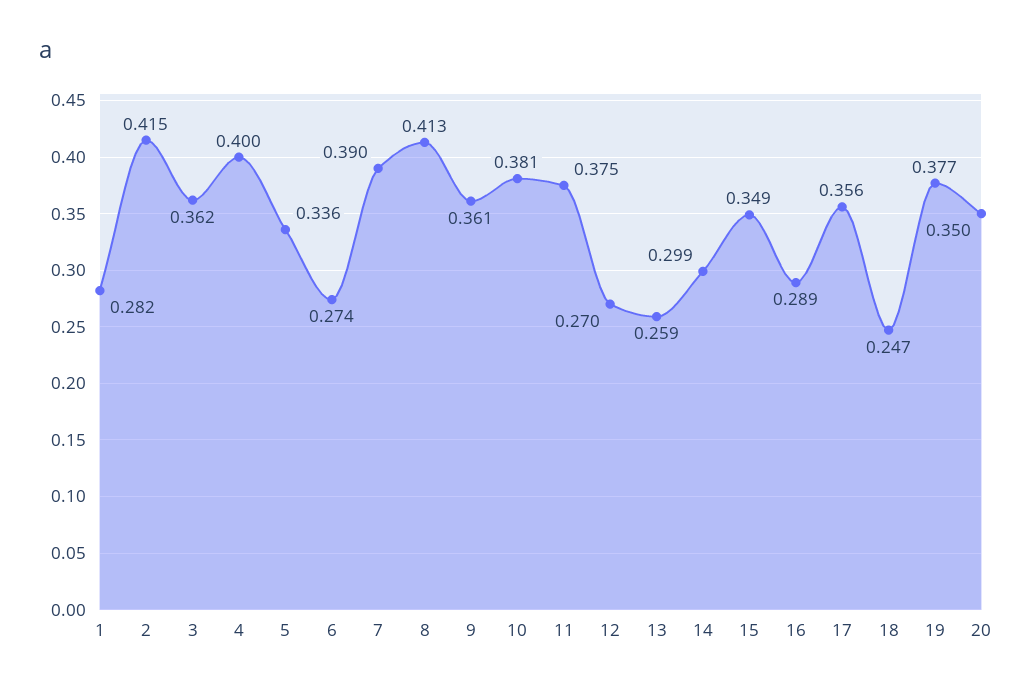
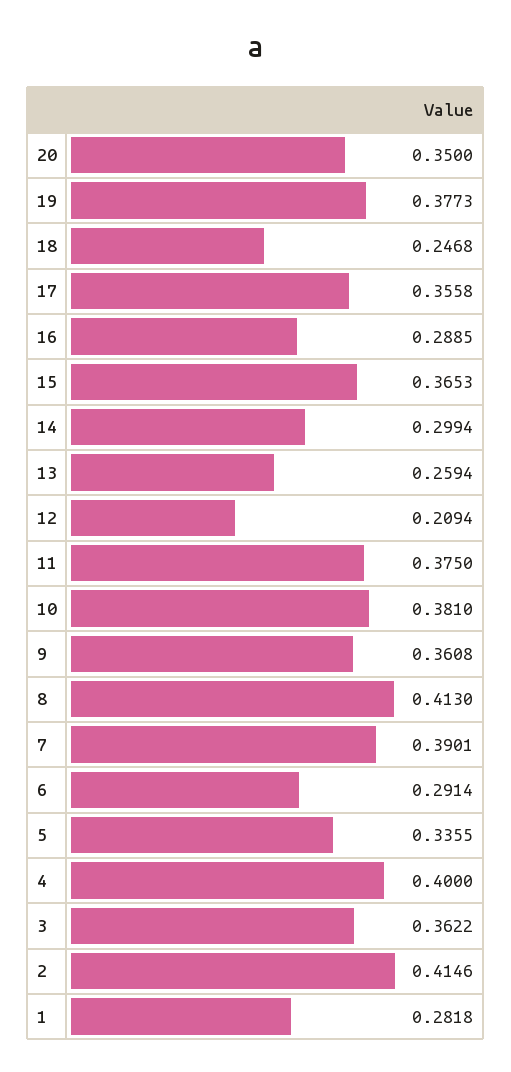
  {
    "1": 0.2818,
    "2": 0.4146,
    "3": 0.3622,
    "4": 0.4,
    "5": 0.3355,
-   "6": 0.274,
+   "6": 0.2914,
    "7": 0.3901,
    "8": 0.413,
    "9": 0.3608,
    "10": 0.381,
    "11": 0.375,
-   "12": 0.27,
+   "12": 0.2094,
    "13": 0.2594,
    "14": 0.2994,
-   "15": 0.349,
+   "15": 0.3653,
    "16": 0.2885,
    "17": 0.3558,
    "18": 0.2468,
    "19": 0.3773,
    "20": 0.35
  }

